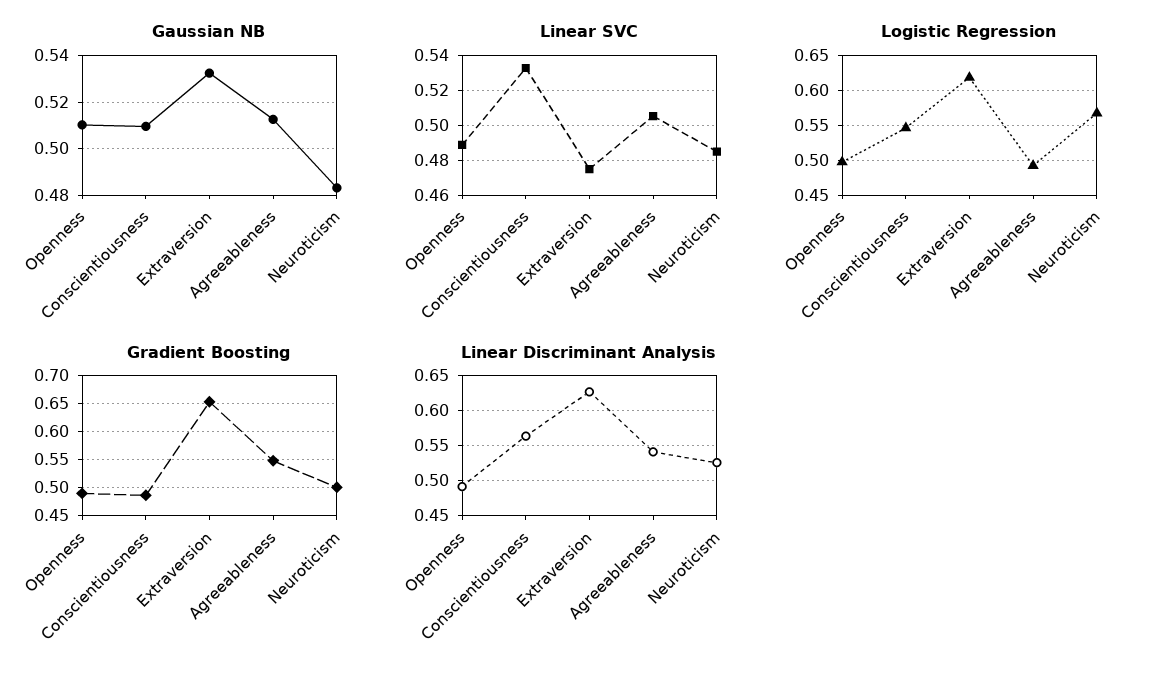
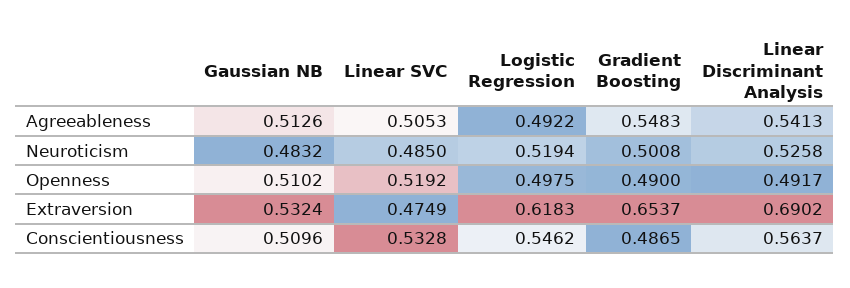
  {
    "Gaussian NB": {
      "Openness": 0.5102,
      "Conscientiousness": 0.5096,
      "Extraversion": 0.5324,
      "Agreeableness": 0.5126,
      "Neuroticism": 0.4832
    },
    "Linear SVC": {
-     "Openness": 0.49,
+     "Openness": 0.5192,
      "Conscientiousness": 0.5328,
      "Extraversion": 0.4749,
      "Agreeableness": 0.5053,
      "Neuroticism": 0.485
    },
    "Logistic Regression": {
      "Openness": 0.4975,
      "Conscientiousness": 0.5462,
      "Extraversion": 0.6183,
      "Agreeableness": 0.4922,
-     "Neuroticism": 0.57
+     "Neuroticism": 0.5194
    },
    "Gradient Boosting": {
      "Openness": 0.49,
      "Conscientiousness": 0.4865,
      "Extraversion": 0.6537,
      "Agreeableness": 0.5483,
      "Neuroticism": 0.5008
    },
    "Linear Discriminant Analysis": {
      "Openness": 0.4917,
      "Conscientiousness": 0.5637,
-     "Extraversion": 0.63,
+     "Extraversion": 0.6902,
      "Agreeableness": 0.5413,
      "Neuroticism": 0.5258
    }
  }

